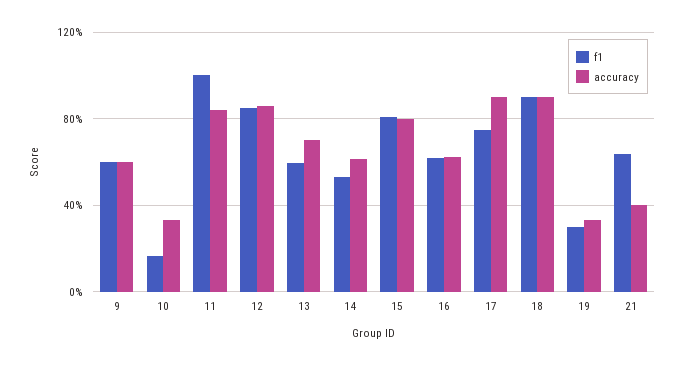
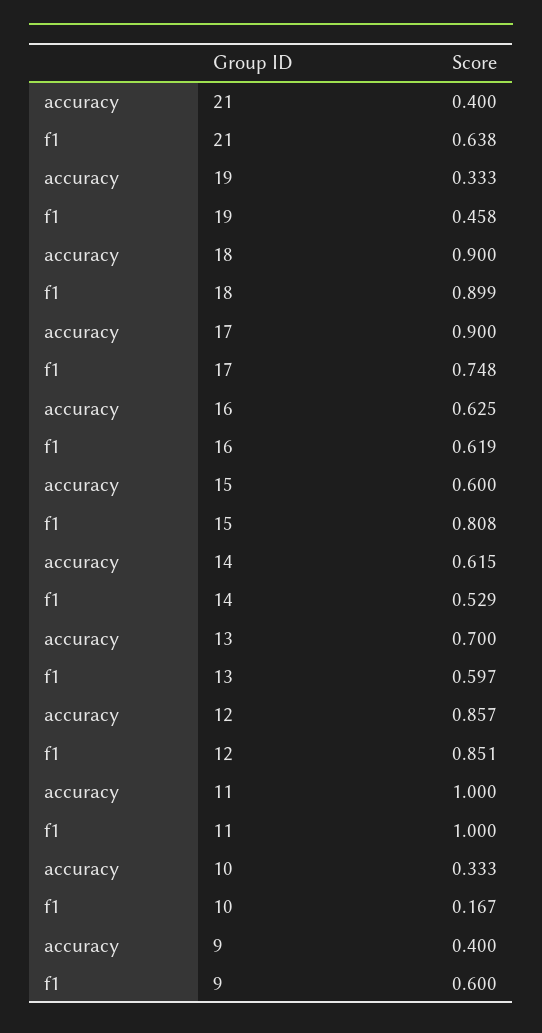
  {
    "f1": {
      "9": 0.6,
      "10": 0.167,
      "11": 1,
      "12": 0.851,
      "13": 0.597,
      "14": 0.529,
      "15": 0.808,
      "16": 0.619,
      "17": 0.748,
      "18": 0.899,
-     "19": 0.3,
+     "19": 0.458,
      "21": 0.638
    },
    "accuracy": {
-     "9": 0.6,
+     "9": 0.4,
      "10": 0.333,
-     "11": 0.85,
+     "11": 1,
      "12": 0.857,
      "13": 0.7,
      "14": 0.615,
-     "15": 0.8,
+     "15": 0.6,
      "16": 0.625,
      "17": 0.9,
      "18": 0.9,
      "19": 0.333,
      "21": 0.4
    }
  }

